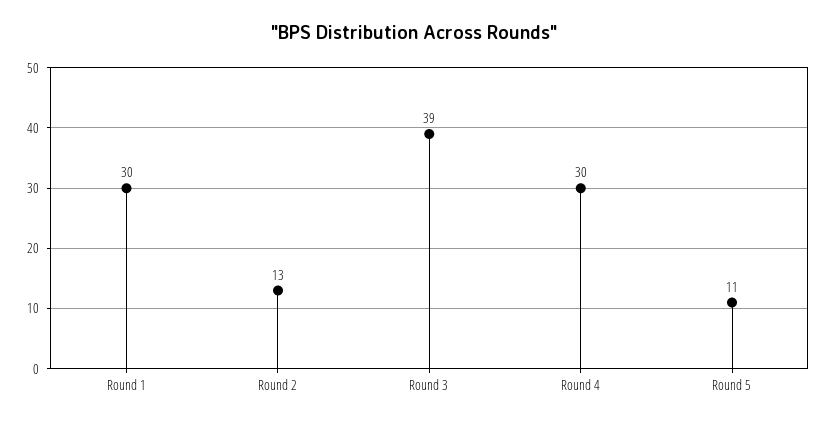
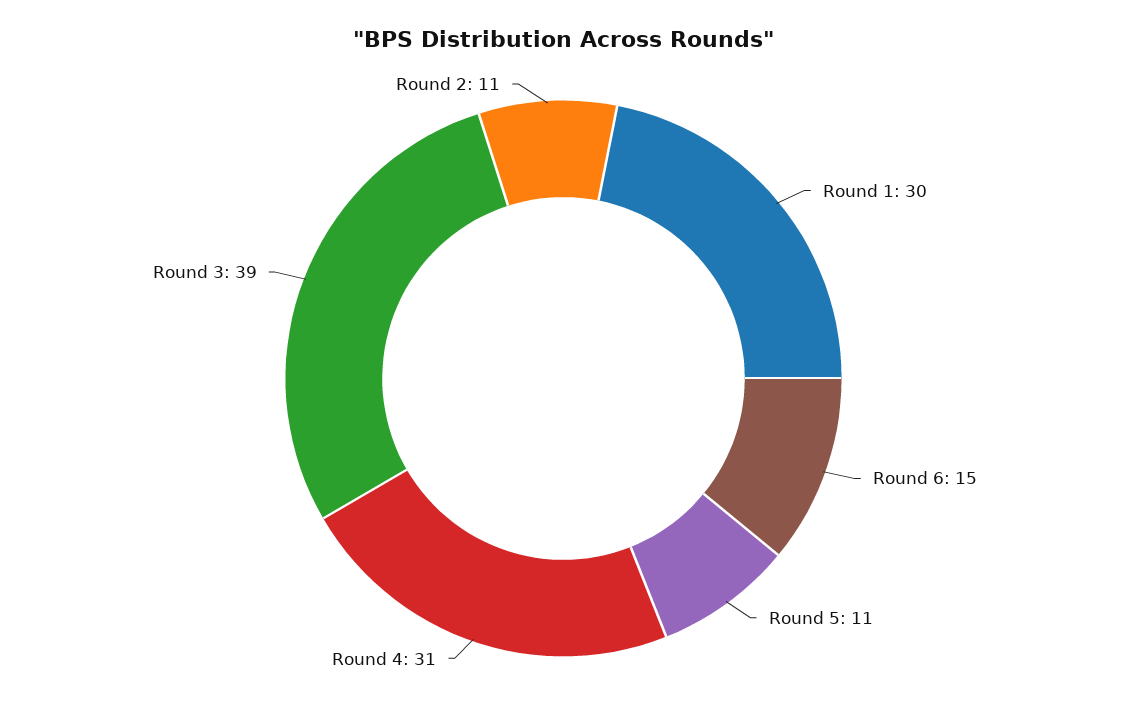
  {
    "Round 1": 30,
-   "Round 2": 13,
+   "Round 2": 11,
    "Round 3": 39,
-   "Round 4": 30,
+   "Round 4": 31,
-   "Round 5": 11
+   "Round 5": 11,
+   "Round 6": 15
  }

